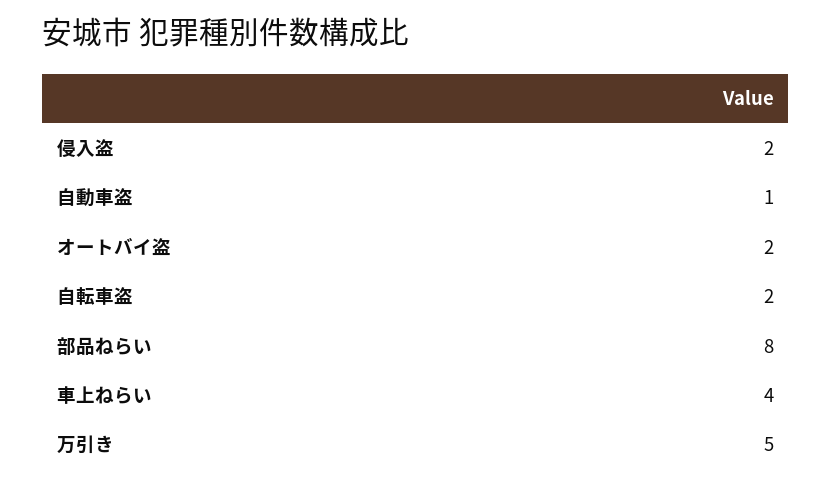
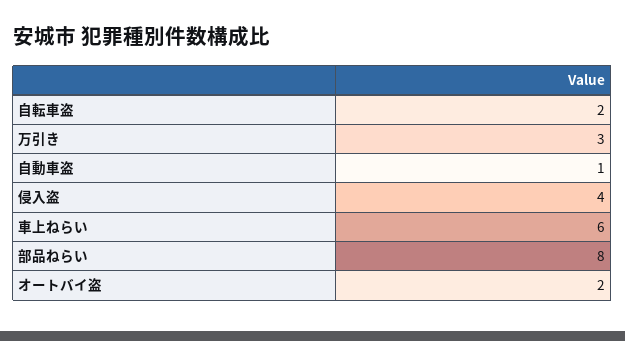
  {
-   "侵入盗": 2,
+   "侵入盗": 4,
    "自動車盗": 1,
    "オートバイ盗": 2,
    "自転車盗": 2,
    "部品ねらい": 8,
-   "車上ねらい": 4,
+   "車上ねらい": 6,
-   "万引き": 5
+   "万引き": 3
  }

